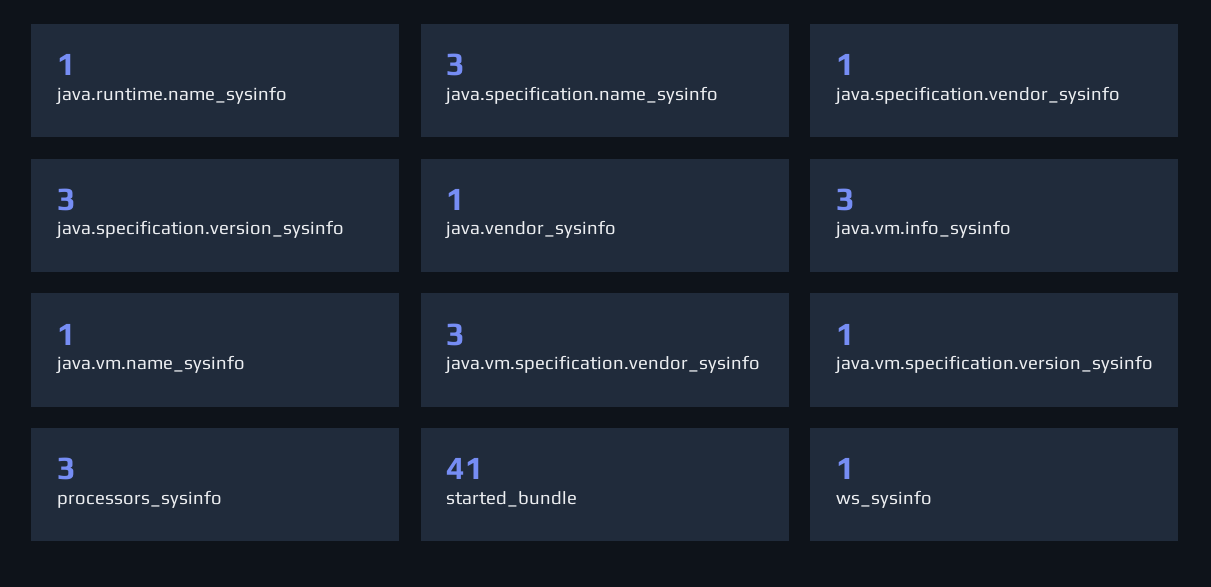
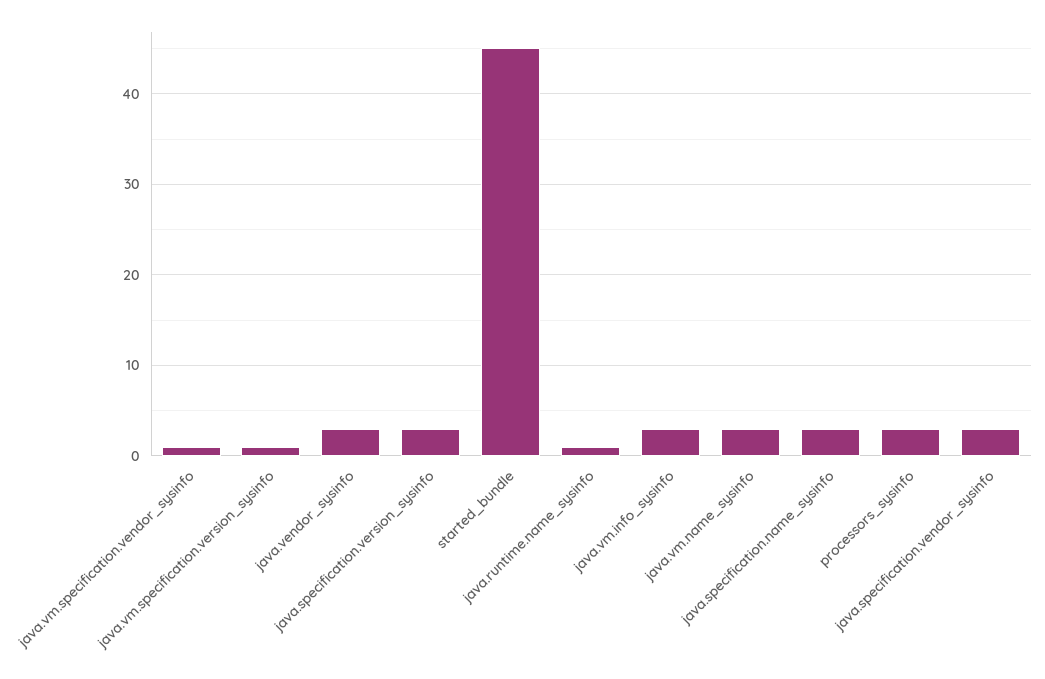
  {
    "java.runtime.name_sysinfo": 1,
    "java.specification.name_sysinfo": 3,
-   "java.specification.vendor_sysinfo": 1,
+   "java.specification.vendor_sysinfo": 3,
    "java.specification.version_sysinfo": 3,
-   "java.vendor_sysinfo": 1,
+   "java.vendor_sysinfo": 3,
    "java.vm.info_sysinfo": 3,
-   "java.vm.name_sysinfo": 1,
+   "java.vm.name_sysinfo": 3,
-   "java.vm.specification.vendor_sysinfo": 3,
+   "java.vm.specification.vendor_sysinfo": 1,
    "java.vm.specification.version_sysinfo": 1,
    "processors_sysinfo": 3,
-   "started_bundle": 41,
+   "started_bundle": 45
-   "ws_sysinfo": 1
  }

